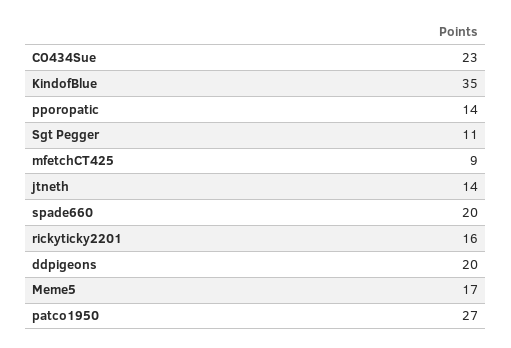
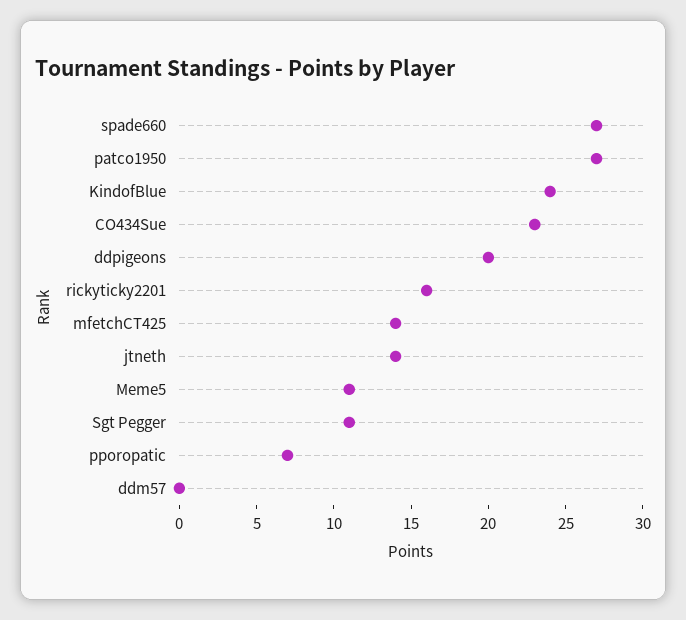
  {
    "CO434Sue": 23,
-   "KindofBlue": 35,
+   "KindofBlue": 24,
-   "pporopatic": 14,
+   "pporopatic": 7,
    "Sgt Pegger": 11,
-   "mfetchCT425": 9,
+   "mfetchCT425": 14,
    "jtneth": 14,
-   "spade660": 20,
+   "spade660": 27,
    "rickyticky2201": 16,
    "ddpigeons": 20,
-   "Meme5": 17,
+   "Meme5": 11,
-   "patco1950": 27
+   "patco1950": 27,
+   "ddm57": 0
  }

